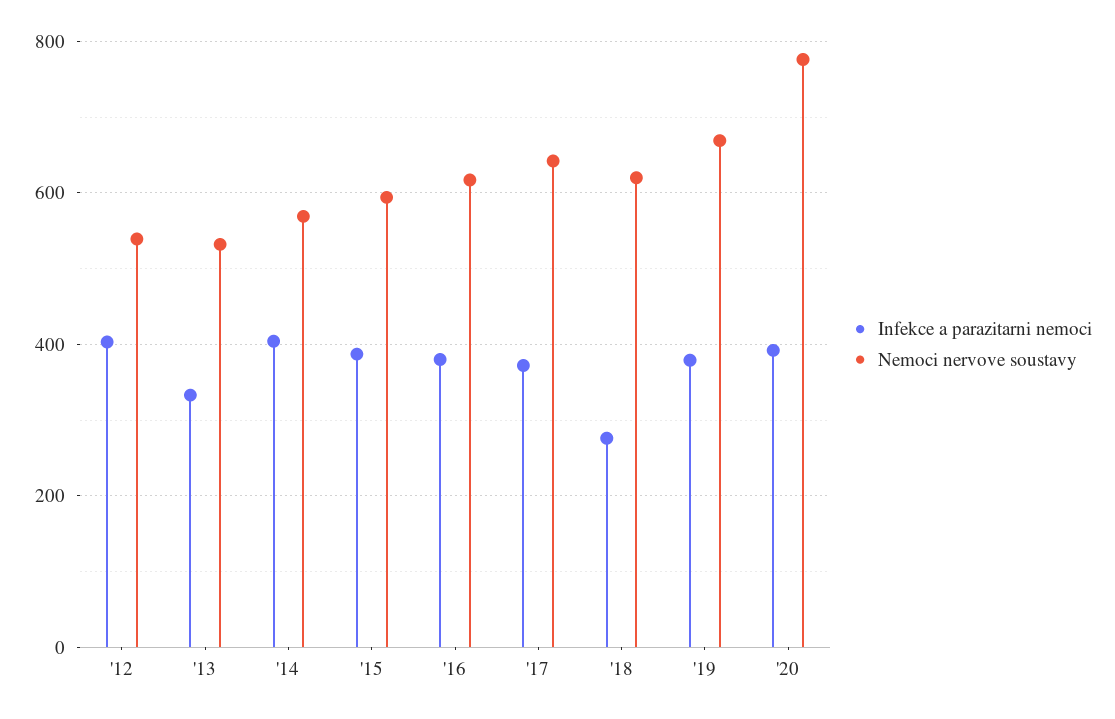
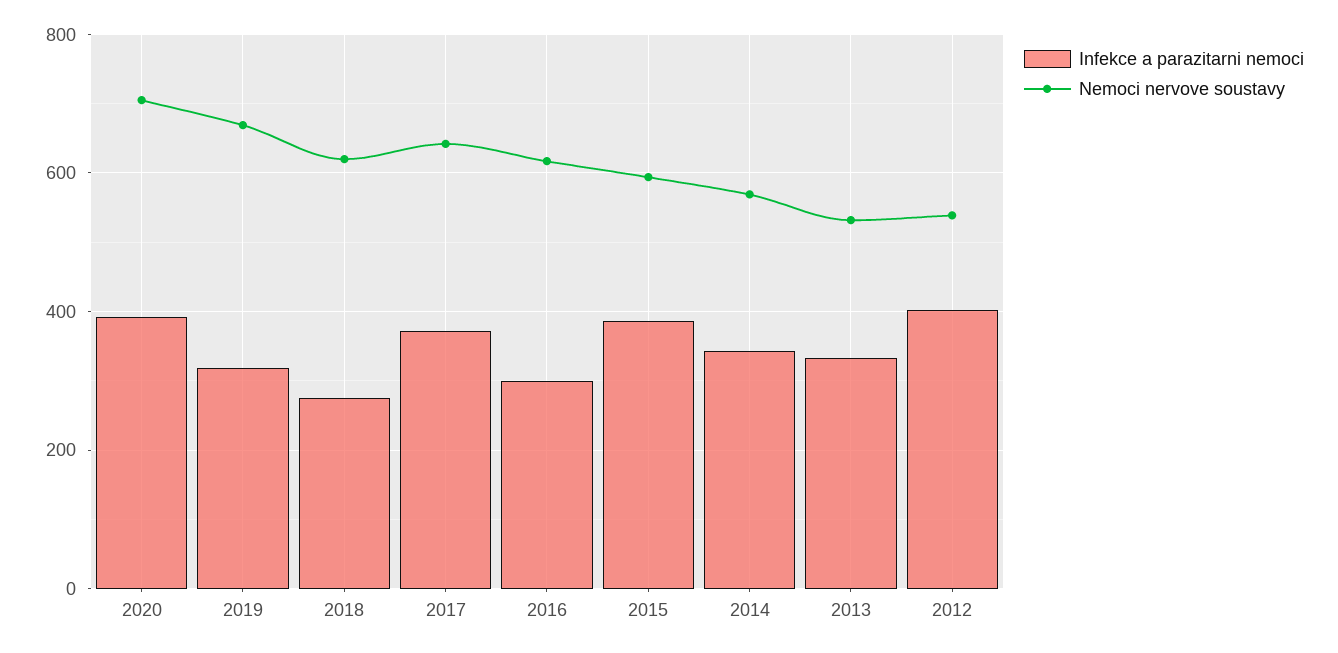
  {
    "Infekce a parazitarni nemoci": {
      "'12": 400,
      "'13": 340,
-     "'14": 400,
+     "'14": 340,
      "'15": 380,
-     "'16": 380,
+     "'16": 300,
      "'17": 380,
      "'18": 280,
-     "'19": 380,
+     "'19": 320,
      "'20": 400
    },
    "Nemoci nervove soustavy": {
      "'12": 540,
      "'13": 540,
      "'14": 560,
      "'15": 600,
      "'16": 620,
      "'17": 640,
      "'18": 620,
      "'19": 660,
-     "'20": 780
+     "'20": 700
    }
  }

